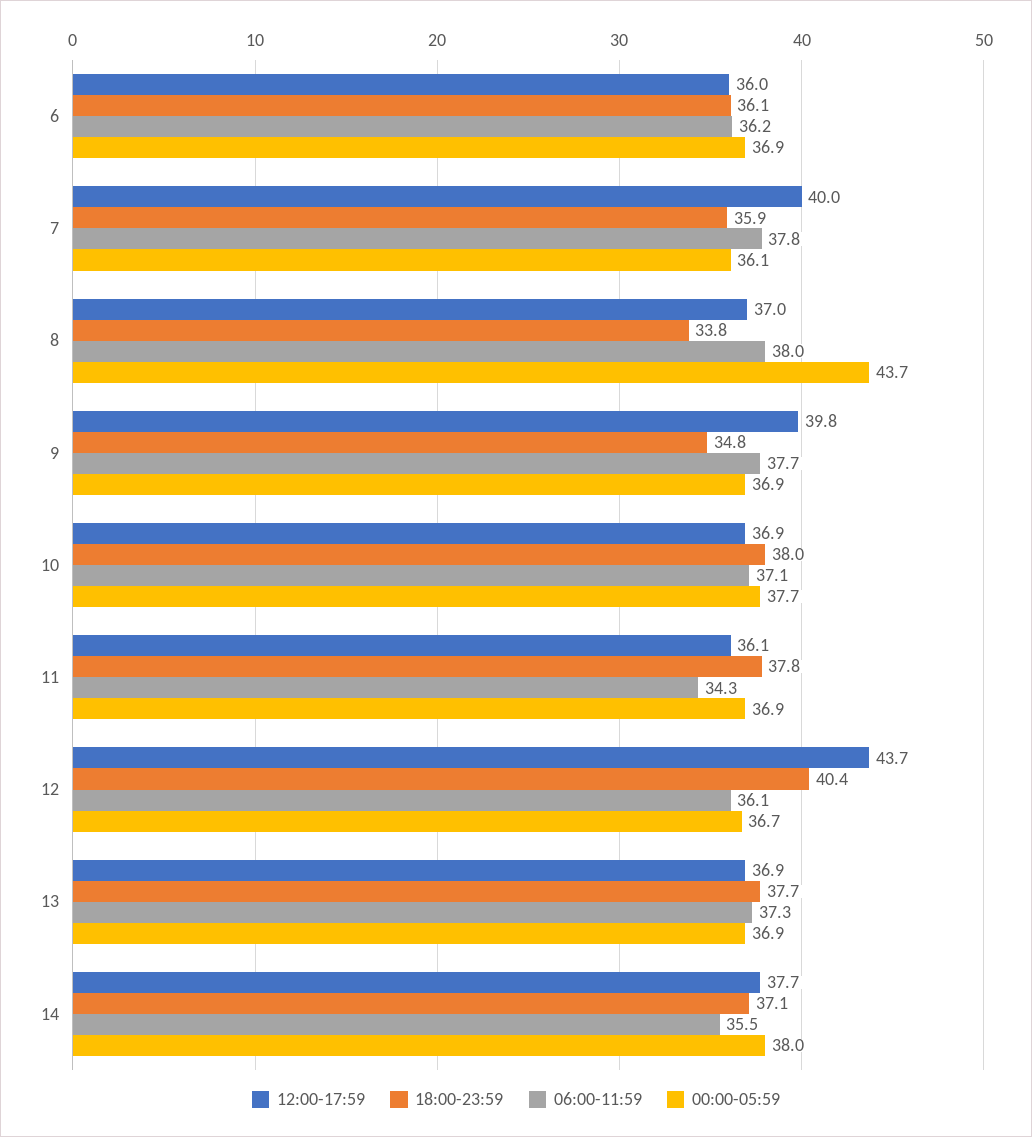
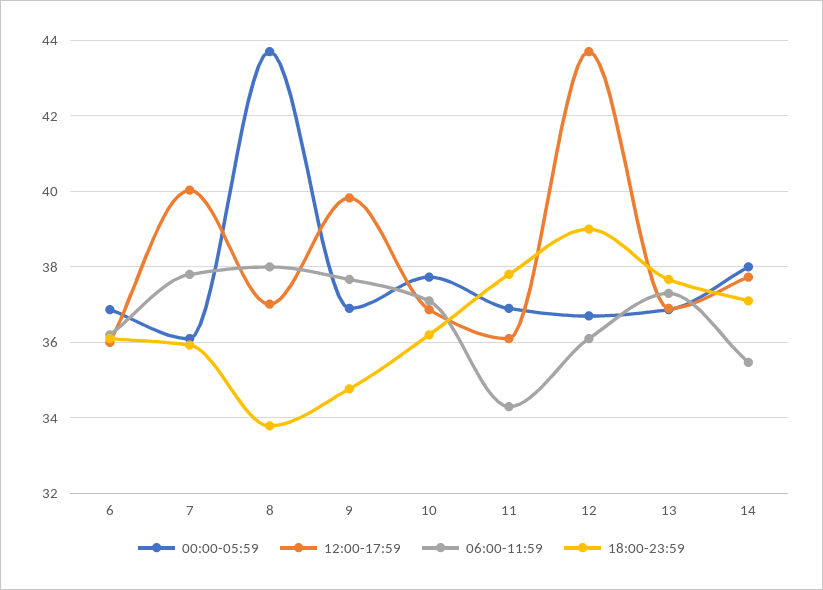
  {
    "12:00-17:59": {
      "6": 36,
      "7": 40,
      "8": 37,
      "9": 39.8,
      "10": 36.9,
      "11": 36.1,
      "12": 43.7,
      "13": 36.9,
      "14": 37.7
    },
    "18:00-23:59": {
      "6": 36.1,
      "7": 35.9,
      "8": 33.8,
      "9": 34.8,
-     "10": 38,
+     "10": 36.2,
      "11": 37.8,
-     "12": 40.4,
+     "12": 39,
      "13": 37.7,
      "14": 37.1
    },
    "06:00-11:59": {
      "6": 36.2,
      "7": 37.8,
      "8": 38,
      "9": 37.7,
      "10": 37.1,
      "11": 34.3,
      "12": 36.1,
      "13": 37.3,
      "14": 35.5
    },
    "00:00-05:59": {
      "6": 36.9,
      "7": 36.1,
      "8": 43.7,
      "9": 36.9,
      "10": 37.7,
      "11": 36.9,
      "12": 36.7,
      "13": 36.9,
      "14": 38
    }
  }

